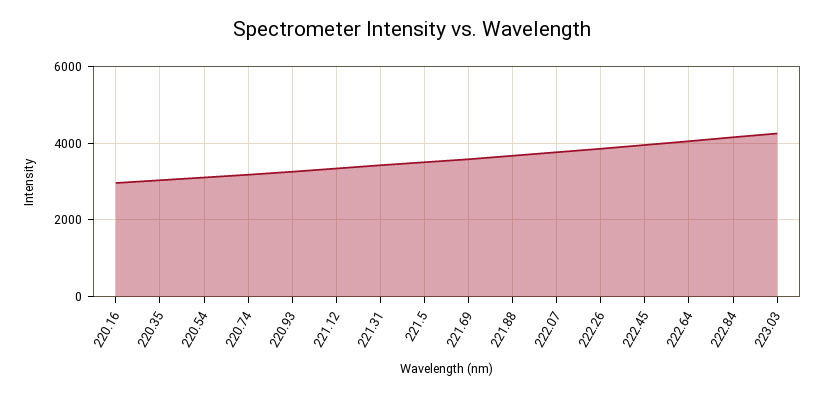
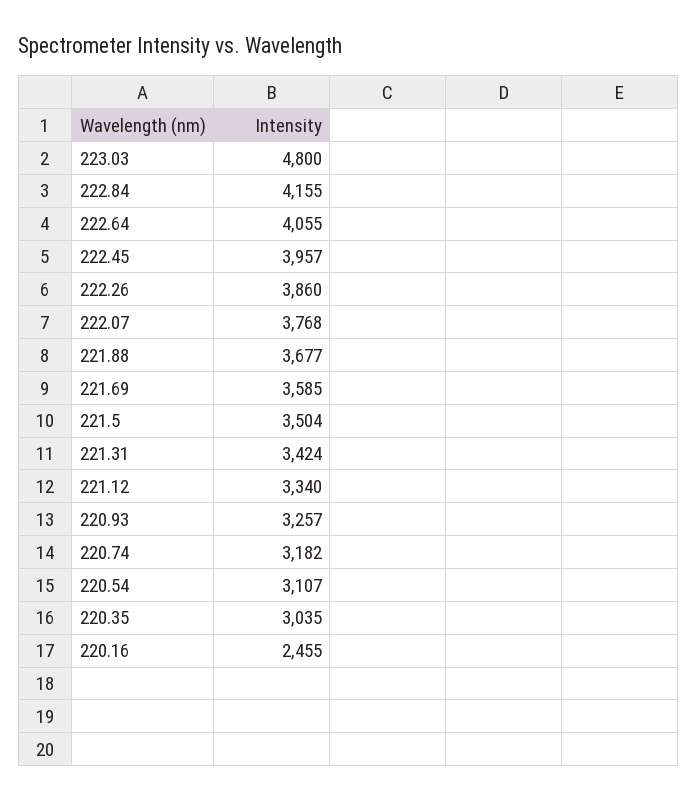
  {
-   "220.16": 3000,
+   "220.16": 2455,
    "220.35": 3035,
    "220.54": 3107,
    "220.74": 3182,
    "220.93": 3257,
    "221.12": 3340,
    "221.31": 3424,
    "221.5": 3504,
    "221.69": 3585,
    "221.88": 3677,
    "222.07": 3768,
    "222.26": 3860,
    "222.45": 3957,
    "222.64": 4055,
    "222.84": 4155,
-   "223.03": 4200
+   "223.03": 4800
  }

